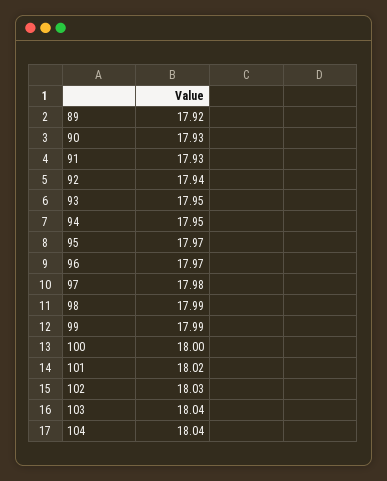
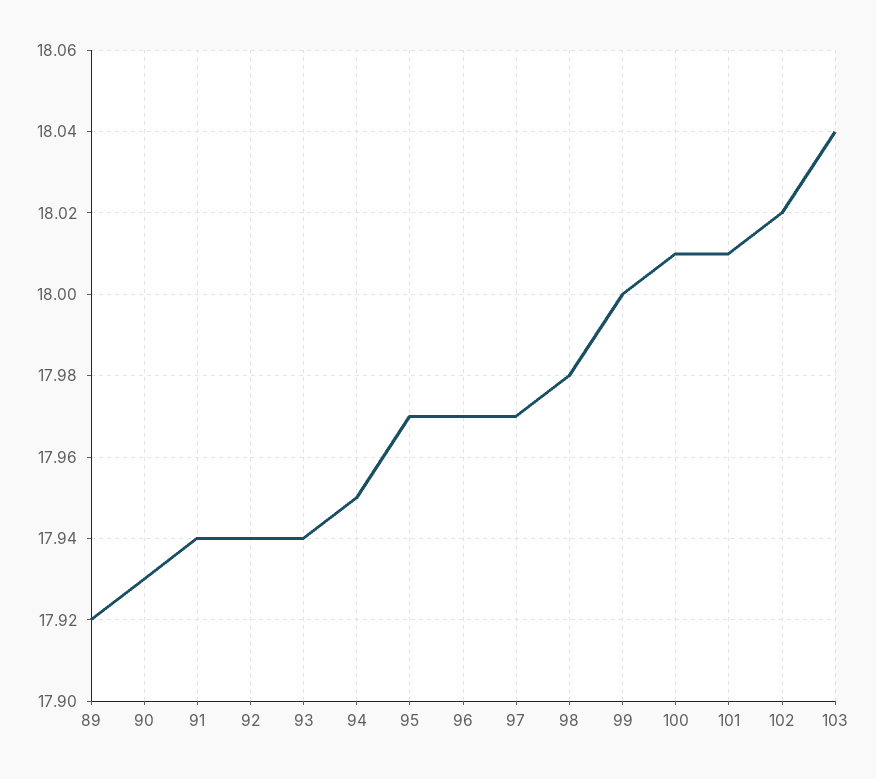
  {
    "89": 17.92,
    "90": 17.93,
-   "91": 17.93,
+   "91": 17.94,
    "92": 17.94,
-   "93": 17.95,
+   "93": 17.94,
    "94": 17.95,
    "95": 17.97,
    "96": 17.97,
-   "97": 17.98,
+   "97": 17.97,
-   "98": 17.99,
+   "98": 17.98,
-   "99": 17.99,
+   "99": 18,
-   "100": 18,
+   "100": 18.01,
-   "101": 18.02,
+   "101": 18.01,
-   "102": 18.03,
+   "102": 18.02,
-   "103": 18.04,
+   "103": 18.04
-   "104": 18.04
  }

